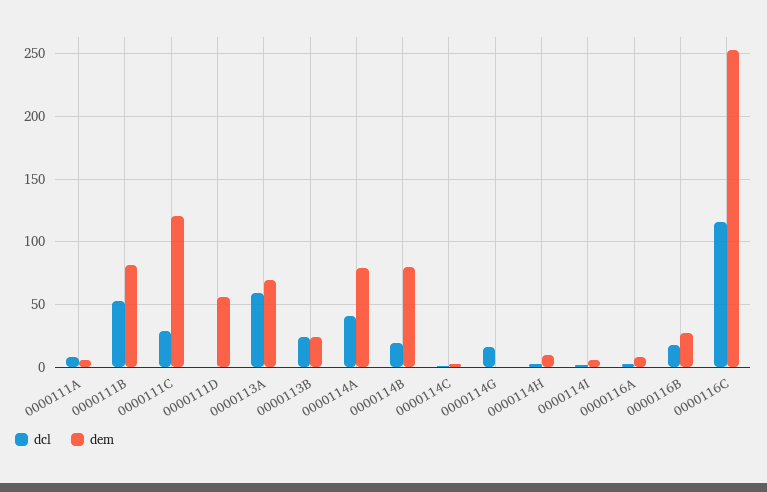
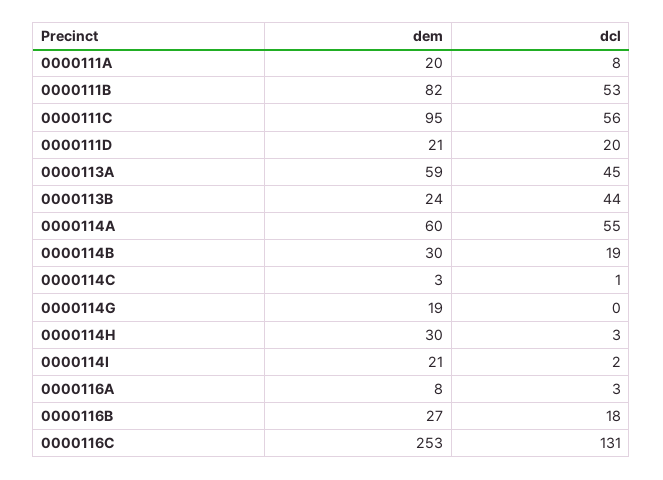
  {
    "dcl": {
      "0000111A": 8,
      "0000111B": 53,
-     "0000111C": 30,
+     "0000111C": 56,
-     "0000111D": 0,
+     "0000111D": 20,
-     "0000113A": 60,
+     "0000113A": 45,
-     "0000113B": 25,
+     "0000113B": 44,
-     "0000114A": 40,
+     "0000114A": 55,
      "0000114B": 19,
      "0000114C": 1,
-     "0000114G": 15,
+     "0000114G": 0,
      "0000114H": 3,
      "0000114I": 2,
      "0000116A": 3,
      "0000116B": 18,
-     "0000116C": 115
+     "0000116C": 131
    },
    "dem": {
-     "0000111A": 5,
+     "0000111A": 20,
      "0000111B": 82,
-     "0000111C": 120,
+     "0000111C": 95,
-     "0000111D": 55,
+     "0000111D": 21,
-     "0000113A": 70,
+     "0000113A": 59,
      "0000113B": 24,
-     "0000114A": 80,
+     "0000114A": 60,
-     "0000114B": 80,
+     "0000114B": 30,
      "0000114C": 3,
-     "0000114G": 0,
+     "0000114G": 19,
-     "0000114H": 10,
+     "0000114H": 30,
-     "0000114I": 5,
+     "0000114I": 21,
      "0000116A": 8,
      "0000116B": 27,
      "0000116C": 253
    }
  }

